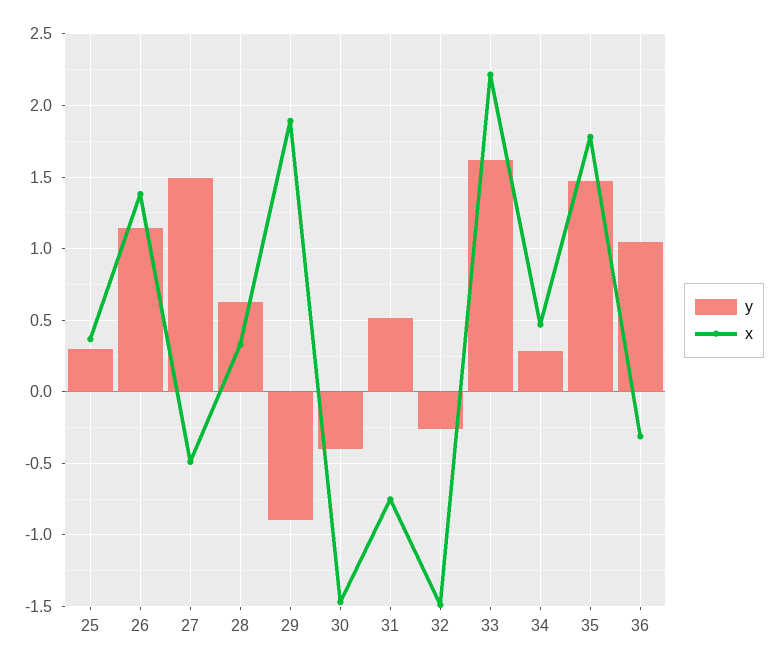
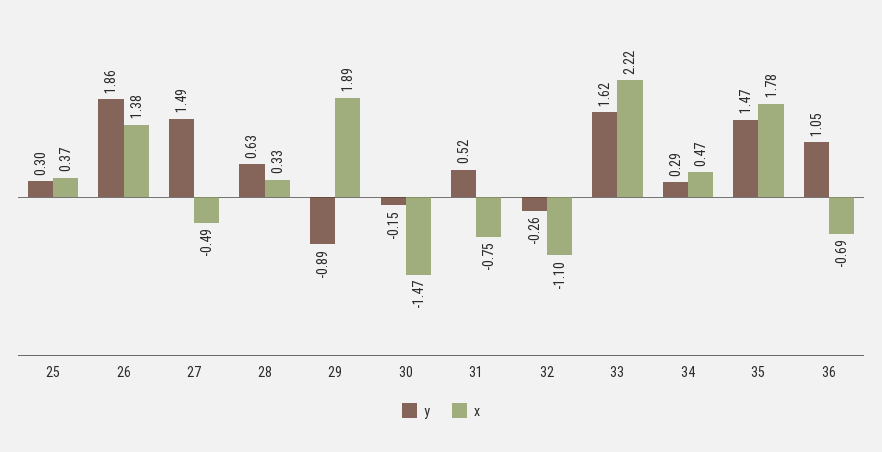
  {
    "y": {
      "25": 0.3,
-     "26": 1.15,
+     "26": 1.86,
      "27": 1.49,
      "28": 0.63,
      "29": -0.89,
-     "30": -0.4,
+     "30": -0.15,
      "31": 0.52,
      "32": -0.26,
      "33": 1.62,
      "34": 0.29,
      "35": 1.47,
      "36": 1.05
    },
    "x": {
      "25": 0.37,
      "26": 1.38,
      "27": -0.49,
      "28": 0.33,
      "29": 1.89,
      "30": -1.47,
      "31": -0.75,
-     "32": -1.5,
+     "32": -1.1,
      "33": 2.22,
      "34": 0.47,
      "35": 1.78,
-     "36": -0.3
+     "36": -0.69
    }
  }

